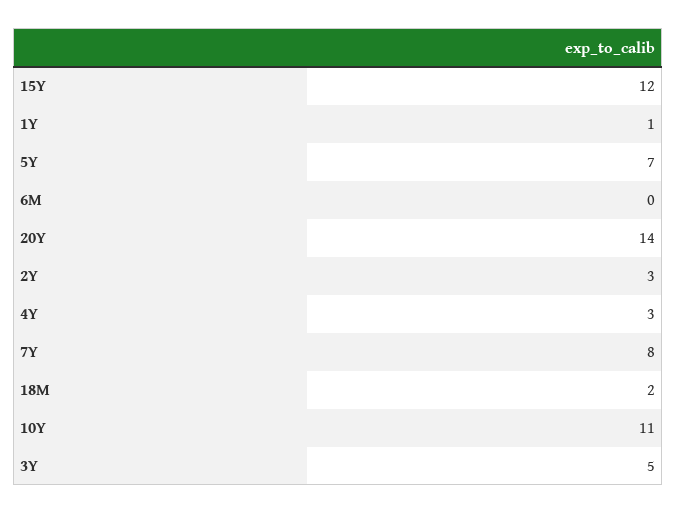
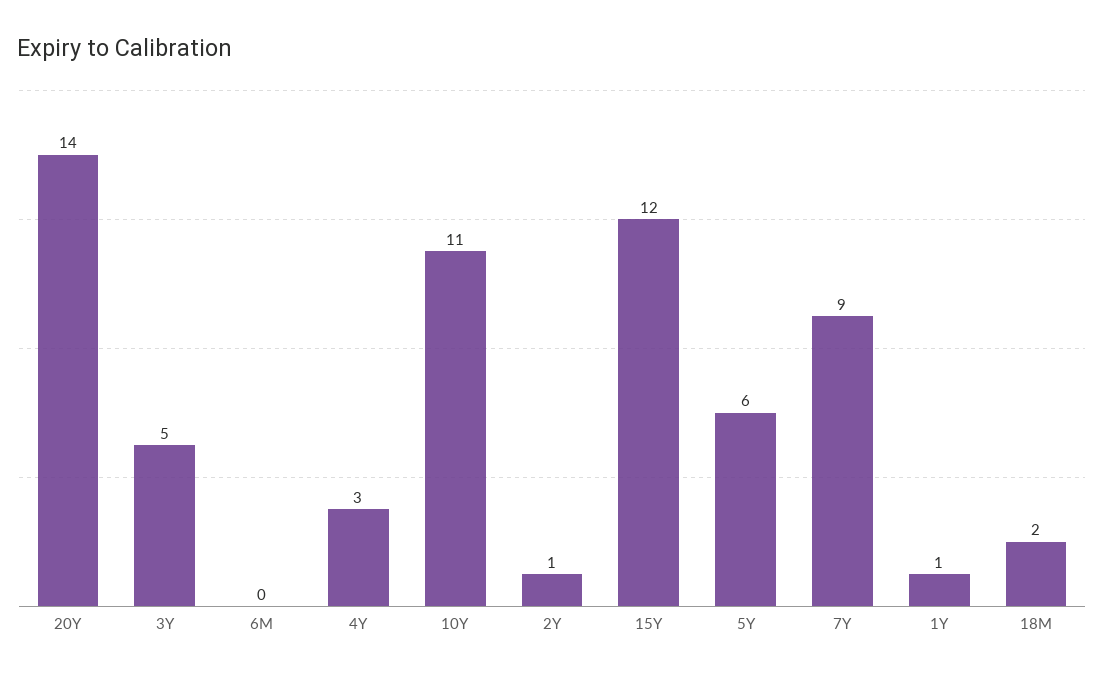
  {
    "15Y": 12,
    "1Y": 1,
-   "5Y": 7,
+   "5Y": 6,
    "6M": 0,
    "20Y": 14,
-   "2Y": 3,
+   "2Y": 1,
    "4Y": 3,
-   "7Y": 8,
+   "7Y": 9,
    "18M": 2,
    "10Y": 11,
    "3Y": 5
  }

